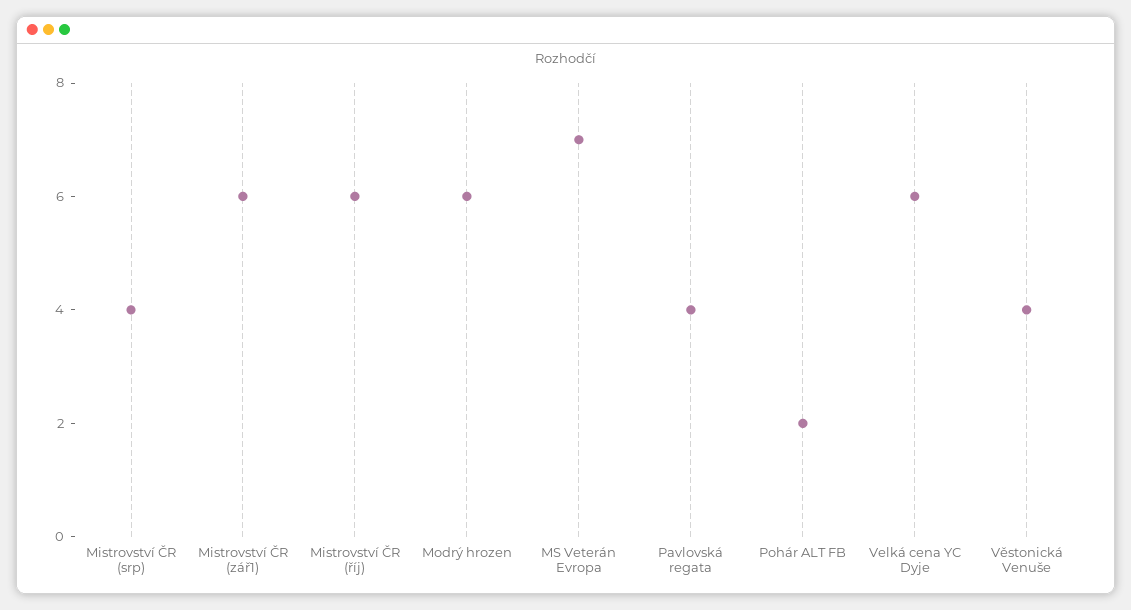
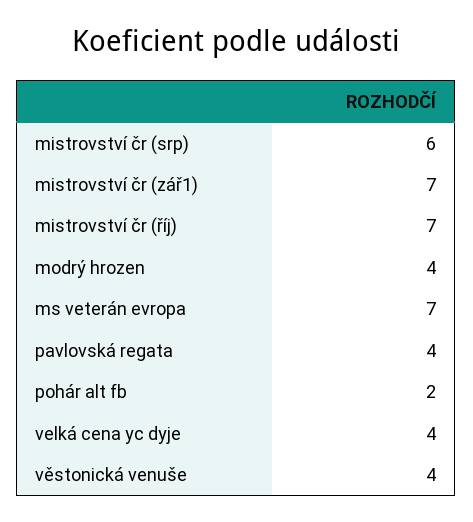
  {
-   "Mistrovství ČR (srp)": 4,
+   "Mistrovství ČR (srp)": 6,
-   "Mistrovství ČR (zář1)": 6,
+   "Mistrovství ČR (zář1)": 7,
-   "Mistrovství ČR (říj)": 6,
+   "Mistrovství ČR (říj)": 7,
-   "Modrý hrozen": 6,
+   "Modrý hrozen": 4,
    "MS Veterán Evropa": 7,
    "Pavlovská regata": 4,
    "Pohár ALT FB": 2,
-   "Velká cena YC Dyje": 6,
+   "Velká cena YC Dyje": 4,
    "Věstonická Venuše": 4
  }

